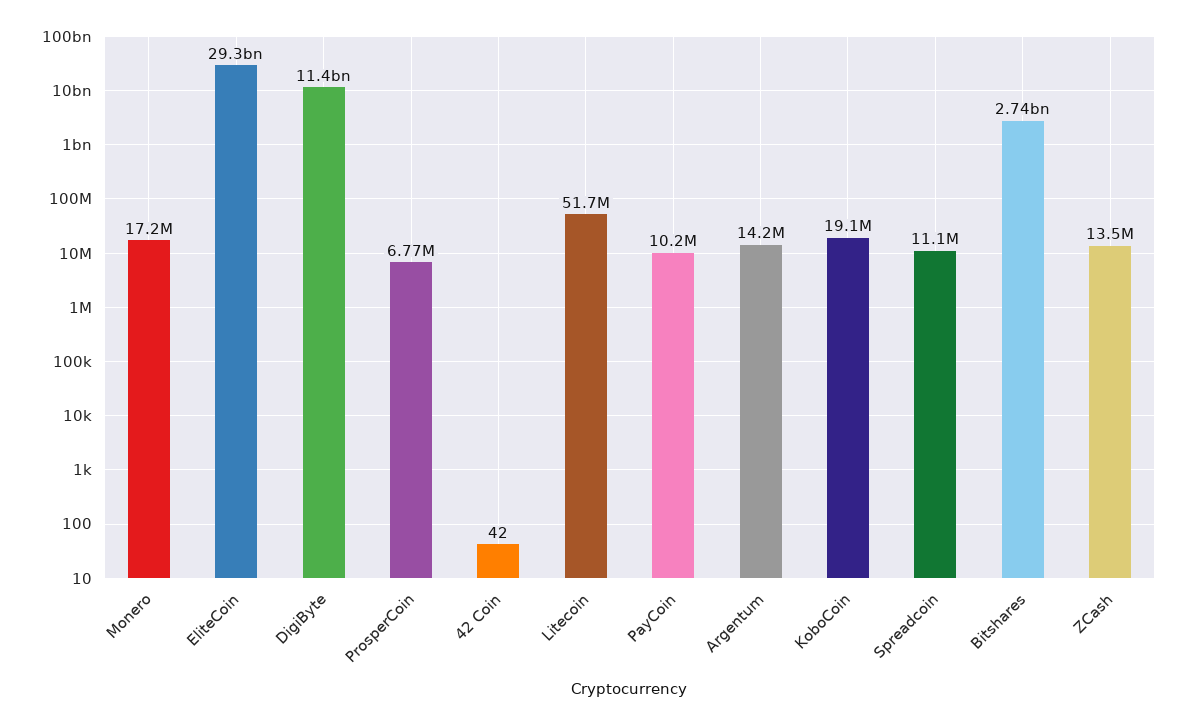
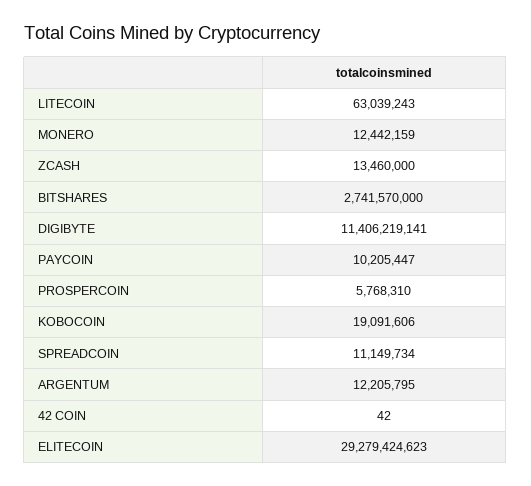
  {
-   "Monero": 17200000,
+   "Monero": 12442159,
    "EliteCoin": 29279424623,
    "DigiByte": 11406219141,
-   "ProsperCoin": 6770000,
+   "ProsperCoin": 5768310,
    "42 Coin": 42,
-   "Litecoin": 51700000,
+   "Litecoin": 63039243,
    "PayCoin": 10205447,
-   "Argentum": 14200000,
+   "Argentum": 12205795,
    "KoboCoin": 19091606,
    "Spreadcoin": 11149734,
    "Bitshares": 2741570000,
    "ZCash": 13460000
  }

